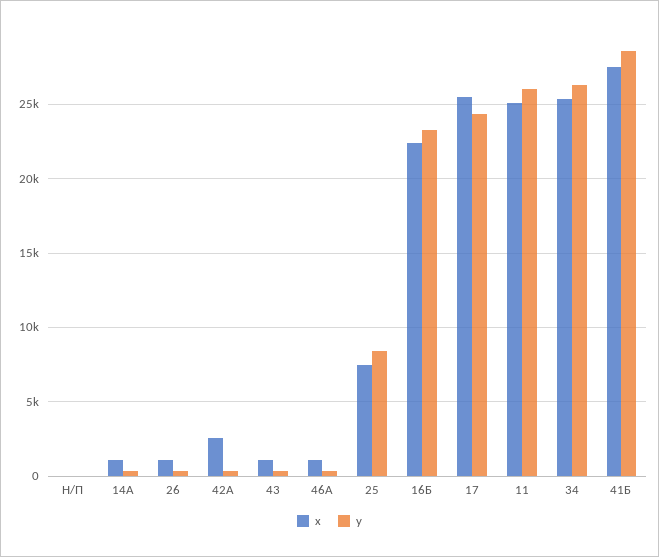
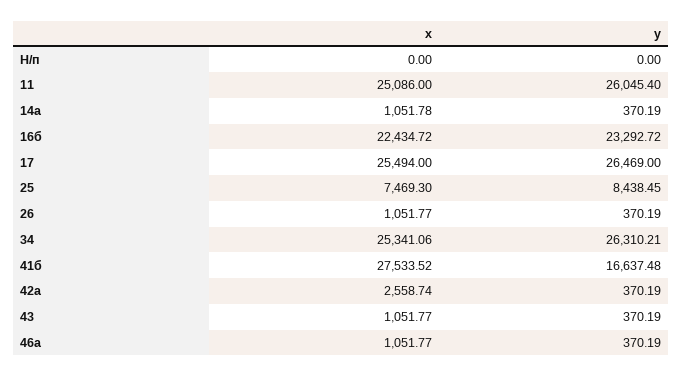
  {
    "x": {
      "Н/П": 0,
      "14А": 1051.78,
      "26": 1051.77,
      "42А": 2558.74,
      "43": 1051.77,
      "46А": 1051.77,
      "25": 7469.3,
      "16Б": 22434.72,
      "17": 25494,
      "11": 25086,
      "34": 25341.06,
      "41Б": 27533.52
    },
    "y": {
      "Н/П": 0,
      "14А": 370.19,
      "26": 370.19,
      "42А": 370.19,
      "43": 370.19,
      "46А": 370.19,
      "25": 8438.45,
      "16Б": 23292.72,
-     "17": 24500,
+     "17": 26469,
      "11": 26045.4,
      "34": 26310.21,
-     "41Б": 28500
+     "41Б": 16637.48
    }
  }

